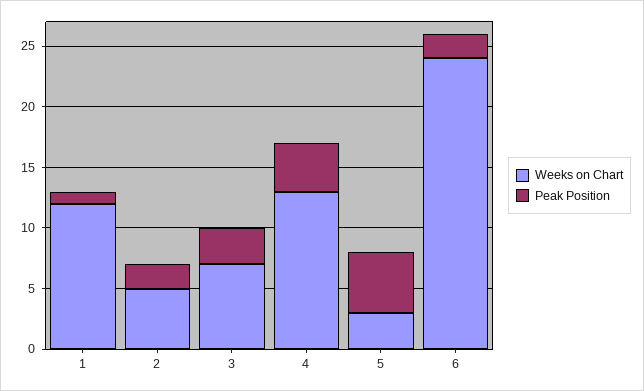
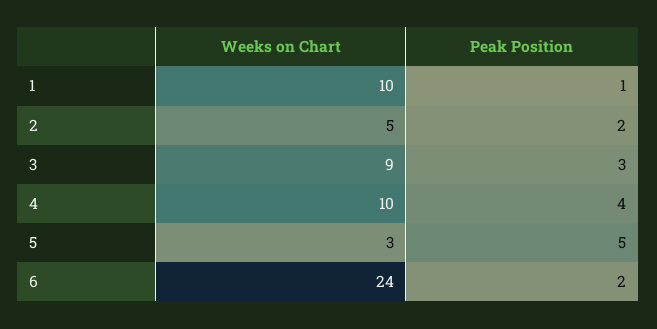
  {
    "Weeks on Chart": {
-     "1": 12,
+     "1": 10,
      "2": 5,
-     "3": 7,
+     "3": 9,
-     "4": 13,
+     "4": 10,
      "5": 3,
      "6": 24
    },
    "Peak Position": {
      "1": 1,
      "2": 2,
      "3": 3,
      "4": 4,
      "5": 5,
      "6": 2
    }
  }

